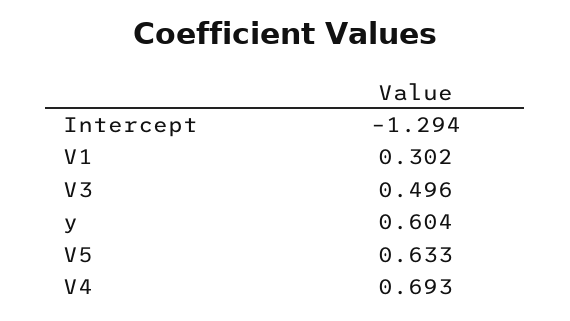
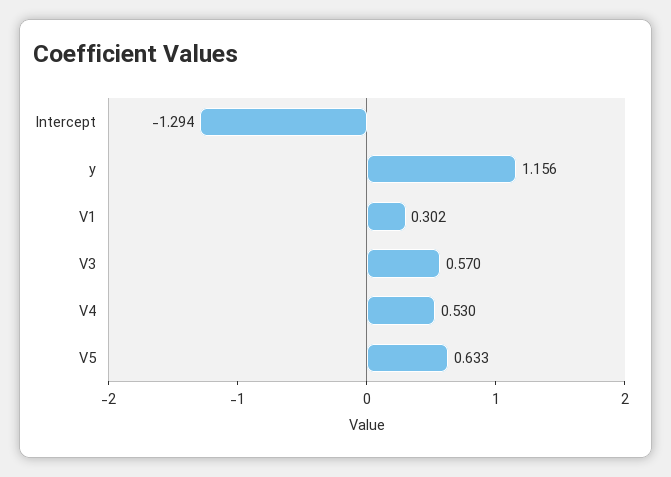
  {
    "Intercept": -1.294,
    "V1": 0.302,
-   "V3": 0.496,
+   "V3": 0.57,
-   "y": 0.604,
+   "y": 1.156,
    "V5": 0.633,
-   "V4": 0.693
+   "V4": 0.53
  }

